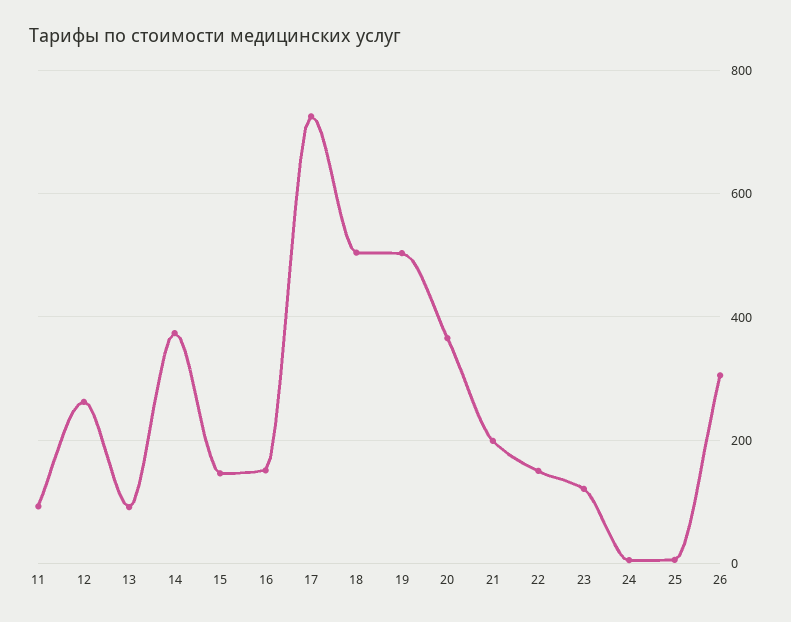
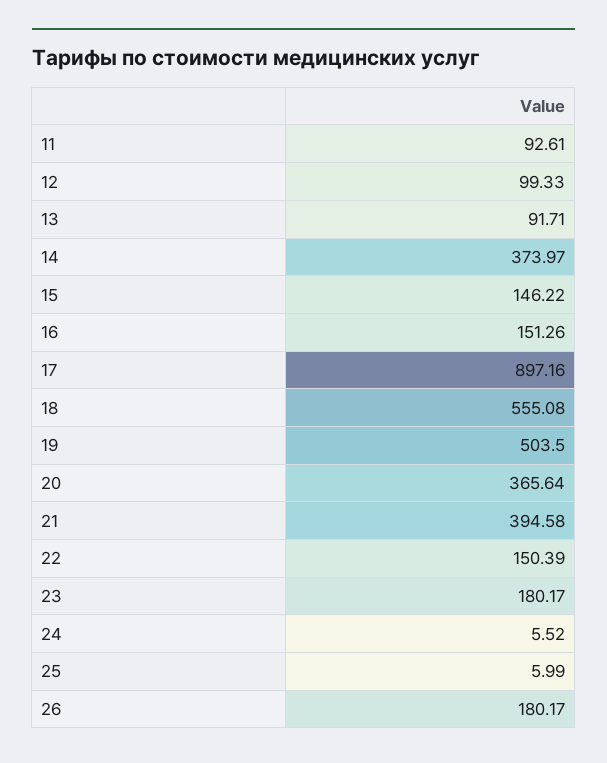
  {
    "11": 92.61,
-   "12": 260,
+   "12": 99.33,
    "13": 91.71,
    "14": 373.97,
    "15": 146.22,
    "16": 151.26,
-   "17": 720,
+   "17": 897.16,
-   "18": 500,
+   "18": 555.08,
    "19": 503.5,
    "20": 365.64,
-   "21": 200,
+   "21": 394.58,
    "22": 150.39,
-   "23": 120,
+   "23": 180.17,
    "24": 5.52,
    "25": 5.99,
-   "26": 300
+   "26": 180.17
  }

